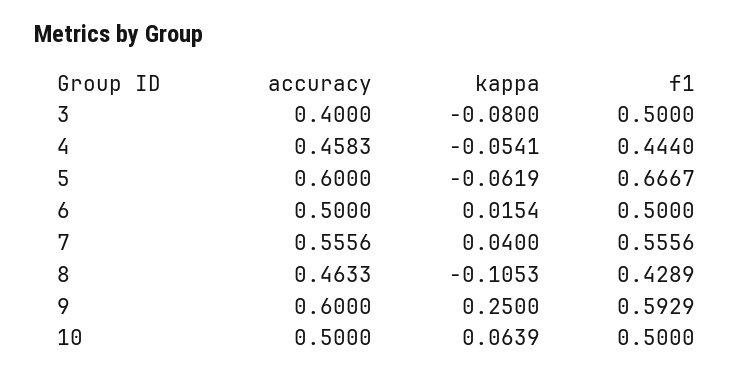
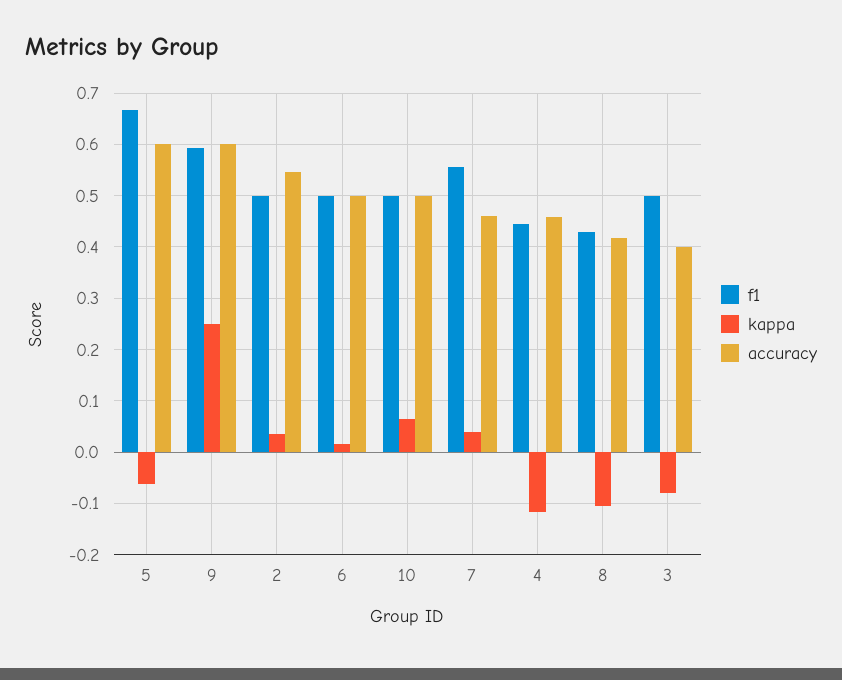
  {
    "accuracy": {
      "3": 0.4,
      "4": 0.4583,
      "5": 0.6,
      "6": 0.5,
-     "7": 0.5556,
+     "7": 0.46,
-     "8": 0.4633,
+     "8": 0.42,
      "9": 0.6,
-     "10": 0.5
+     "10": 0.5,
+     "2": 0.54
    },
    "kappa": {
      "3": -0.08,
-     "4": -0.0541,
+     "4": -0.12,
      "5": -0.0619,
      "6": 0.0154,
      "7": 0.04,
      "8": -0.1053,
      "9": 0.25,
-     "10": 0.0639
+     "10": 0.0639,
+     "2": 0.04
    },
    "f1": {
      "3": 0.5,
      "4": 0.444,
      "5": 0.6667,
      "6": 0.5,
      "7": 0.5556,
      "8": 0.4289,
      "9": 0.5929,
-     "10": 0.5
+     "10": 0.5,
+     "2": 0.5
    }
  }

